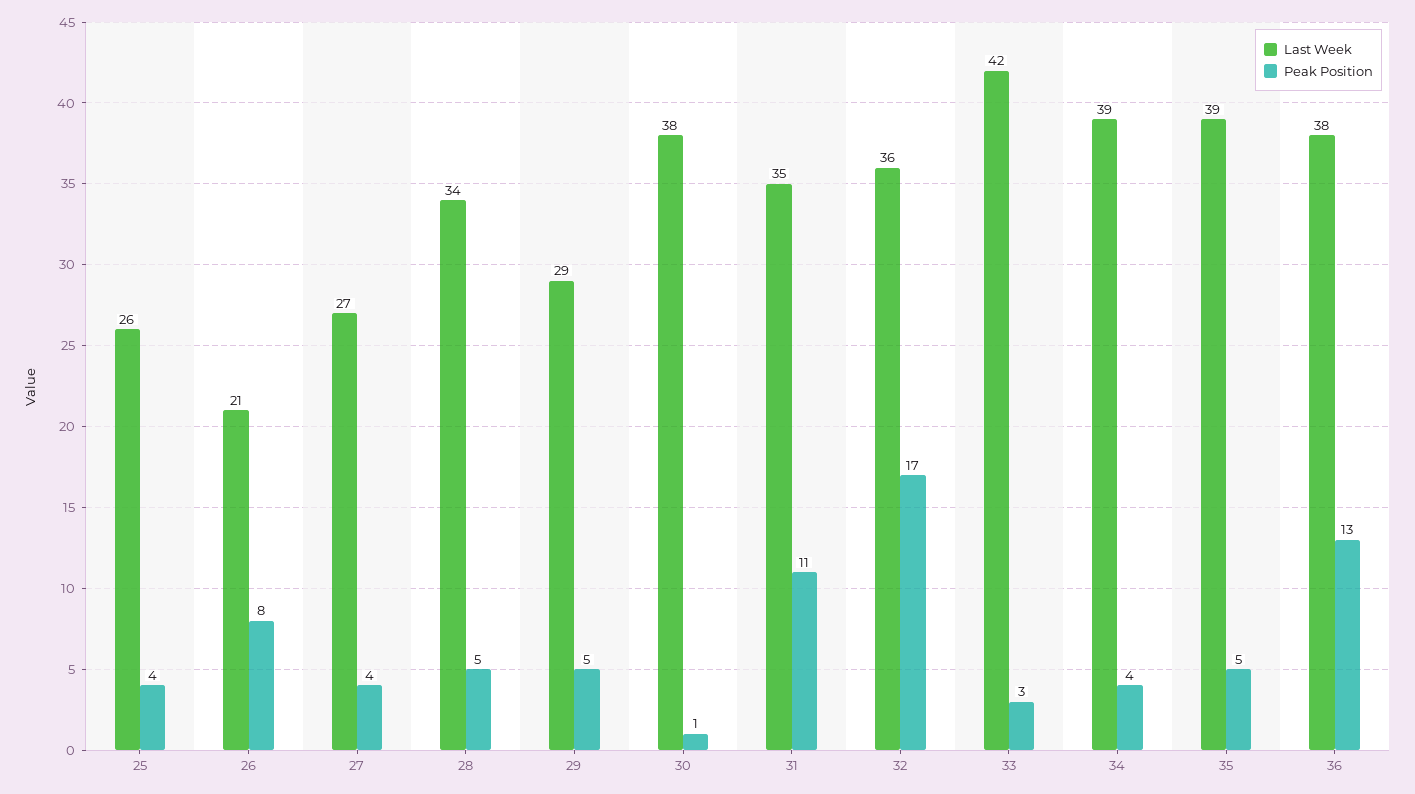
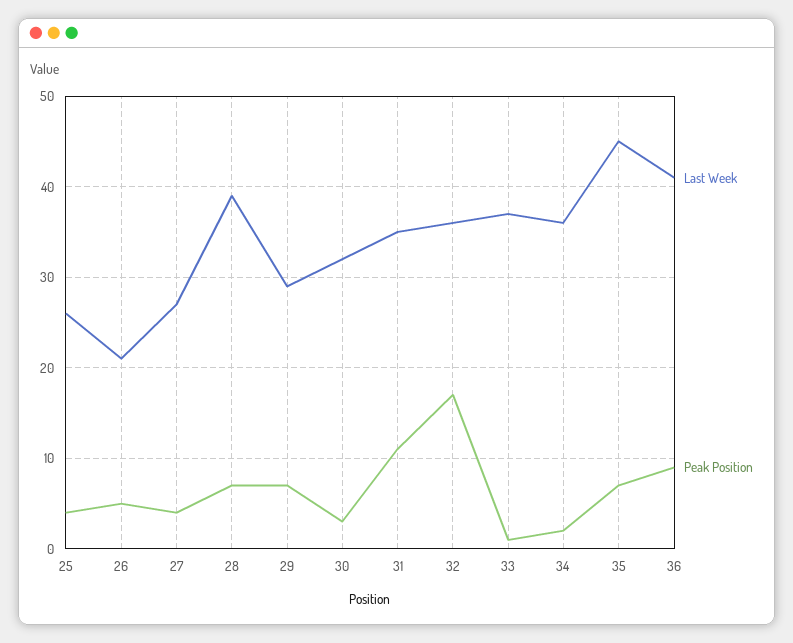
  {
    "Last Week": {
      "25": 26,
      "26": 21,
      "27": 27,
-     "28": 34,
+     "28": 39,
      "29": 29,
-     "30": 38,
+     "30": 32,
      "31": 35,
      "32": 36,
-     "33": 42,
+     "33": 37,
-     "34": 39,
+     "34": 36,
-     "35": 39,
+     "35": 45,
-     "36": 38
+     "36": 41
    },
    "Peak Position": {
      "25": 4,
-     "26": 8,
+     "26": 5,
      "27": 4,
-     "28": 5,
+     "28": 7,
-     "29": 5,
+     "29": 7,
-     "30": 1,
+     "30": 3,
      "31": 11,
      "32": 17,
-     "33": 3,
+     "33": 1,
-     "34": 4,
+     "34": 2,
-     "35": 5,
+     "35": 7,
-     "36": 13
+     "36": 9
    }
  }

